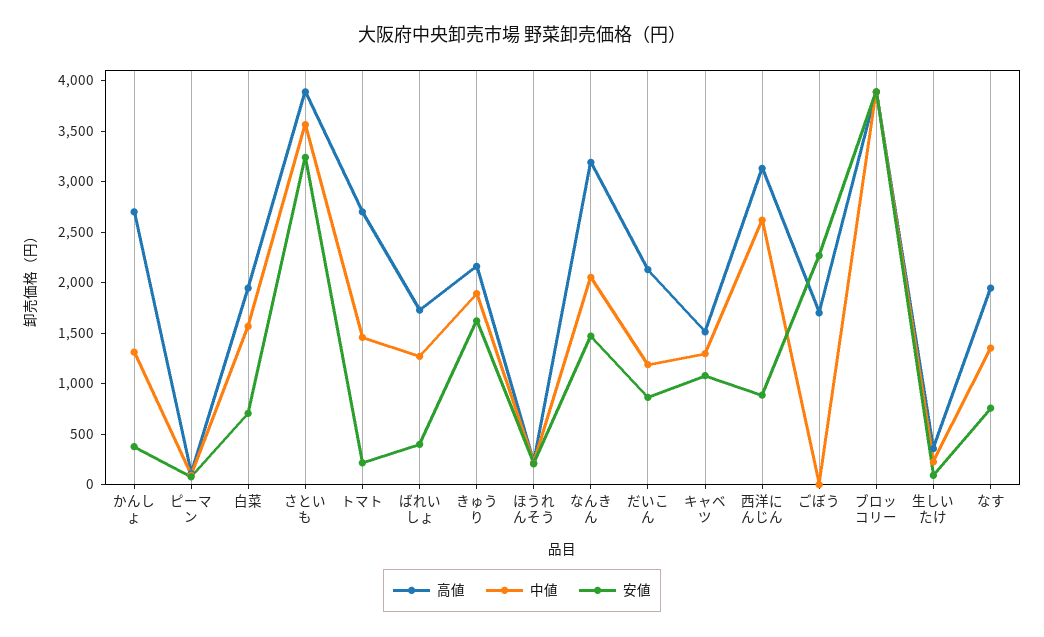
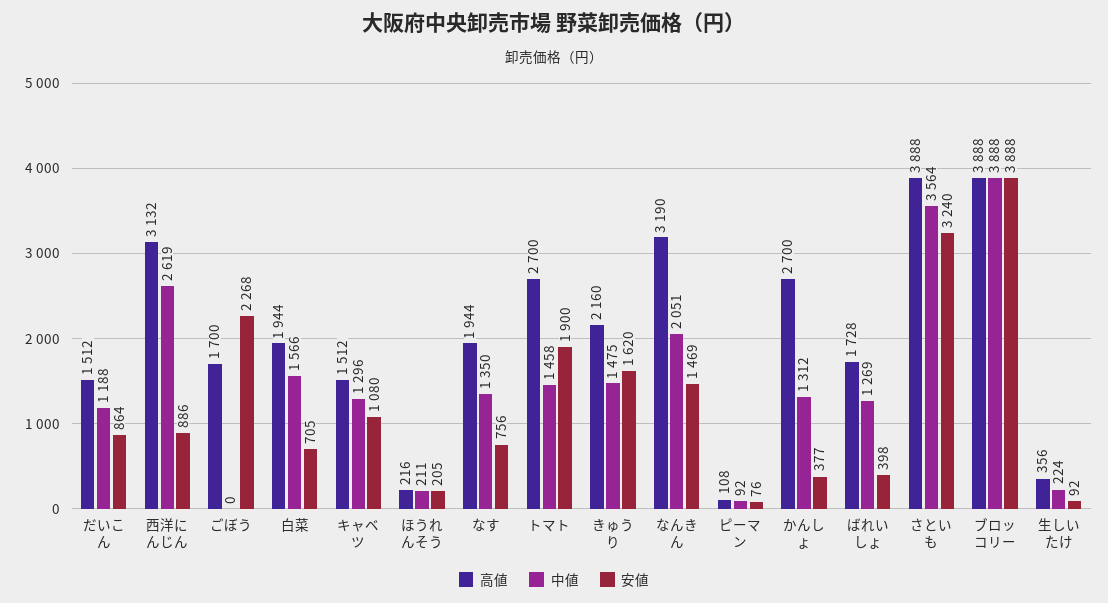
  {
    "高値": {
      "かんしょ": 2700,
      "ピーマン": 108,
      "白菜": 1944,
      "さといも": 3888,
      "トマト": 2700,
      "ばれいしょ": 1728,
      "きゅうり": 2160,
      "ほうれんそう": 216,
      "なんきん": 3190,
-     "だいこん": 2100,
+     "だいこん": 1512,
      "キャベツ": 1512,
      "西洋にんじん": 3132,
      "ごぼう": 1700,
      "ブロッコリー": 3888,
      "生しいたけ": 356,
      "なす": 1944
    },
    "中値": {
      "かんしょ": 1312,
      "ピーマン": 92,
      "白菜": 1566,
      "さといも": 3564,
      "トマト": 1458,
      "ばれいしょ": 1269,
-     "きゅうり": 1900,
+     "きゅうり": 1475,
      "ほうれんそう": 211,
      "なんきん": 2051,
      "だいこん": 1188,
      "キャベツ": 1296,
      "西洋にんじん": 2619,
      "ごぼう": 0,
      "ブロッコリー": 3888,
      "生しいたけ": 224,
      "なす": 1350
    },
    "安値": {
      "かんしょ": 377,
      "ピーマン": 76,
      "白菜": 705,
      "さといも": 3240,
-     "トマト": 200,
+     "トマト": 1900,
      "ばれいしょ": 398,
      "きゅうり": 1620,
      "ほうれんそう": 205,
      "なんきん": 1469,
      "だいこん": 864,
      "キャベツ": 1080,
      "西洋にんじん": 886,
      "ごぼう": 2268,
      "ブロッコリー": 3888,
      "生しいたけ": 92,
      "なす": 756
    }
  }

